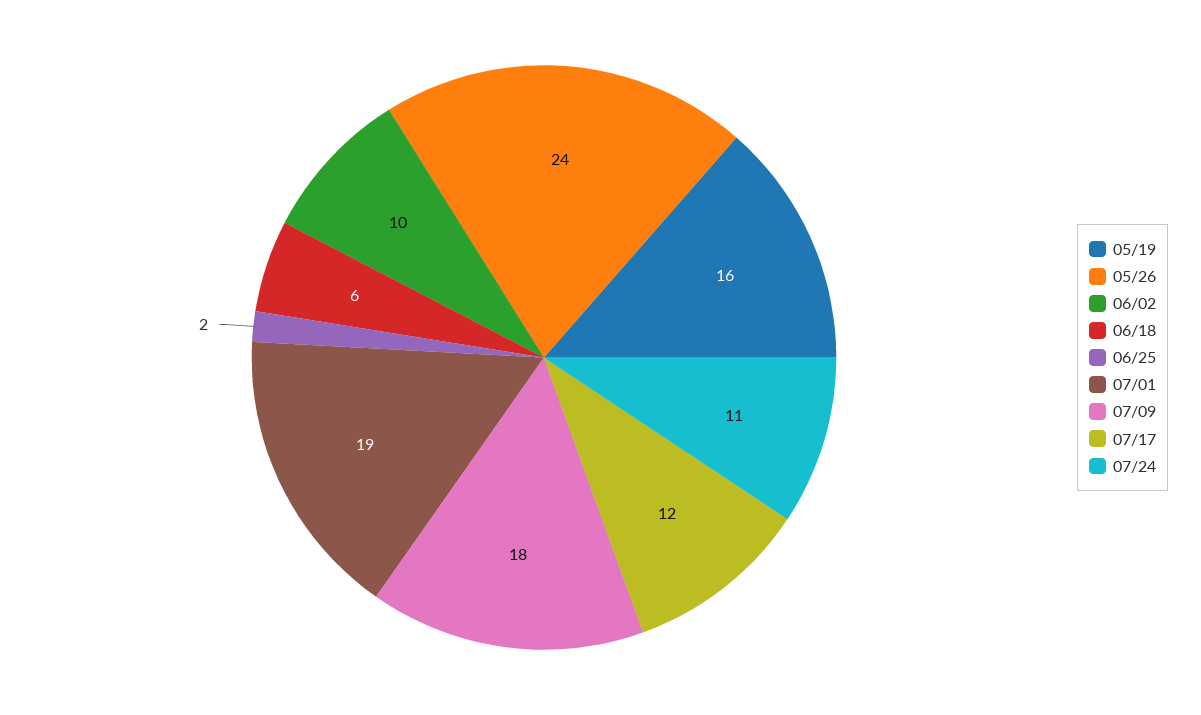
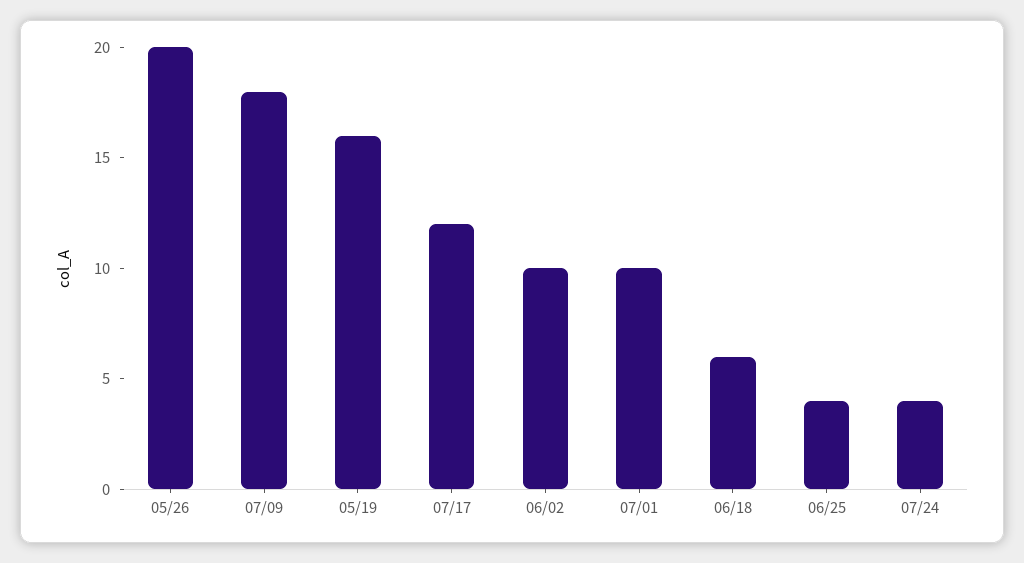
  {
    "05/19": 16,
-   "05/26": 24,
+   "05/26": 20,
    "06/02": 10,
    "06/18": 6,
-   "06/25": 2,
+   "06/25": 4,
-   "07/01": 19,
+   "07/01": 10,
    "07/09": 18,
    "07/17": 12,
-   "07/24": 11
+   "07/24": 4
  }

